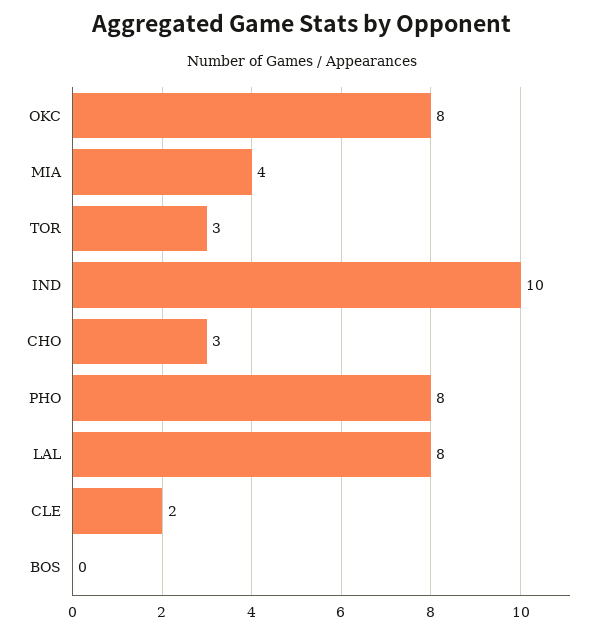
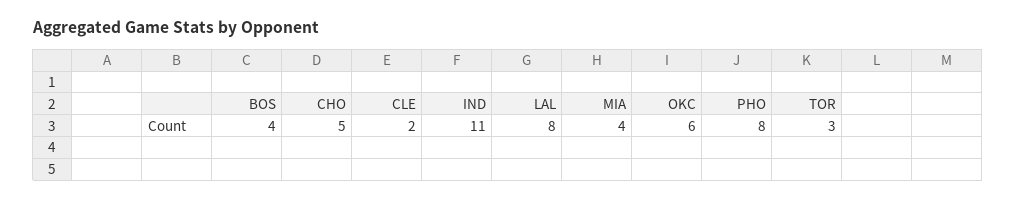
  {
-   "OKC": 8,
+   "OKC": 6,
    "MIA": 4,
    "TOR": 3,
-   "IND": 10,
+   "IND": 11,
-   "CHO": 3,
+   "CHO": 5,
    "PHO": 8,
    "LAL": 8,
    "CLE": 2,
-   "BOS": 0
+   "BOS": 4
  }

